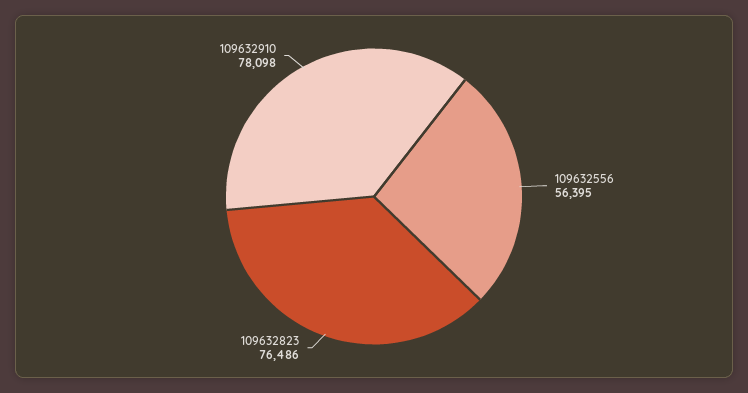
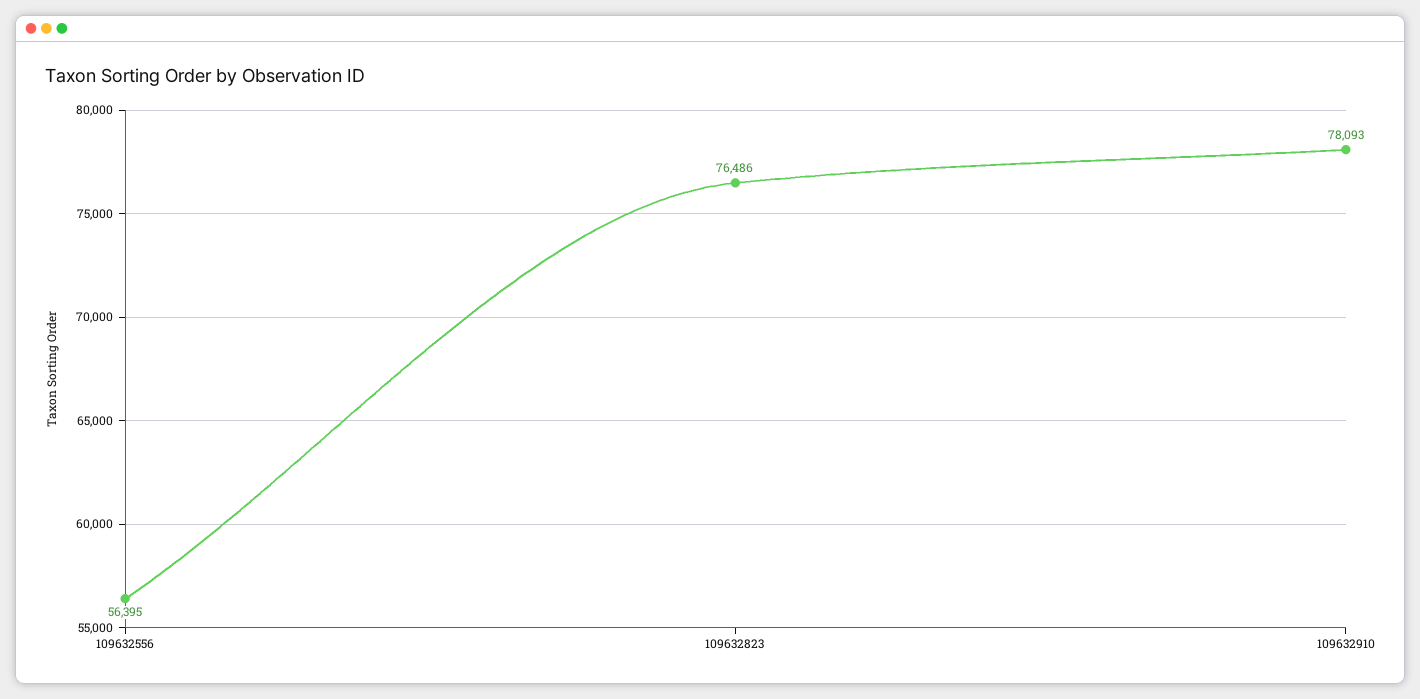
  {
    "109632556": 56395,
    "109632823": 76486,
-   "109632910": 78098
+   "109632910": 78093
  }

